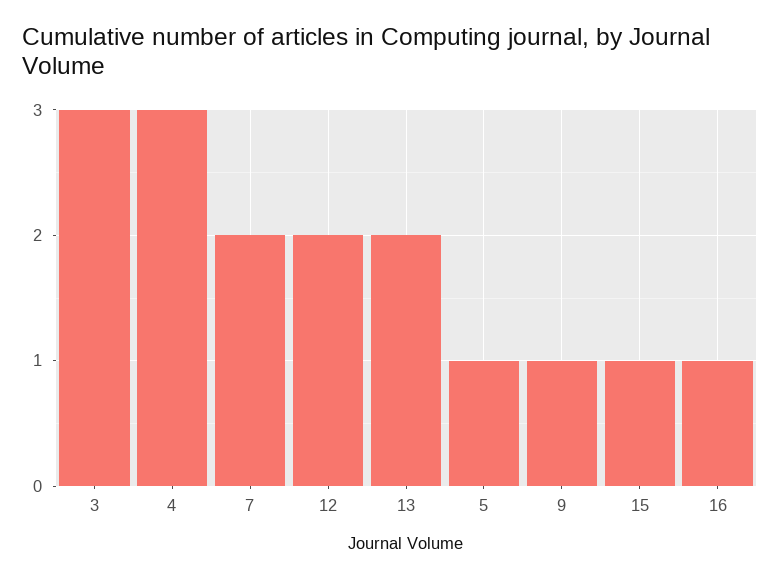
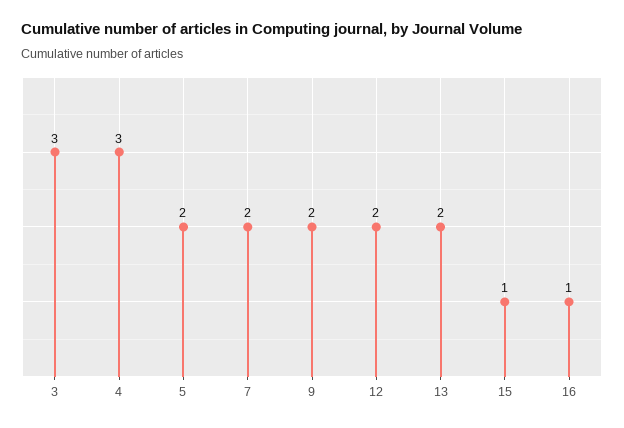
  {
    "3": 3,
    "4": 3,
    "7": 2,
    "12": 2,
    "13": 2,
-   "5": 1,
+   "5": 2,
-   "9": 1,
+   "9": 2,
    "15": 1,
    "16": 1
  }

